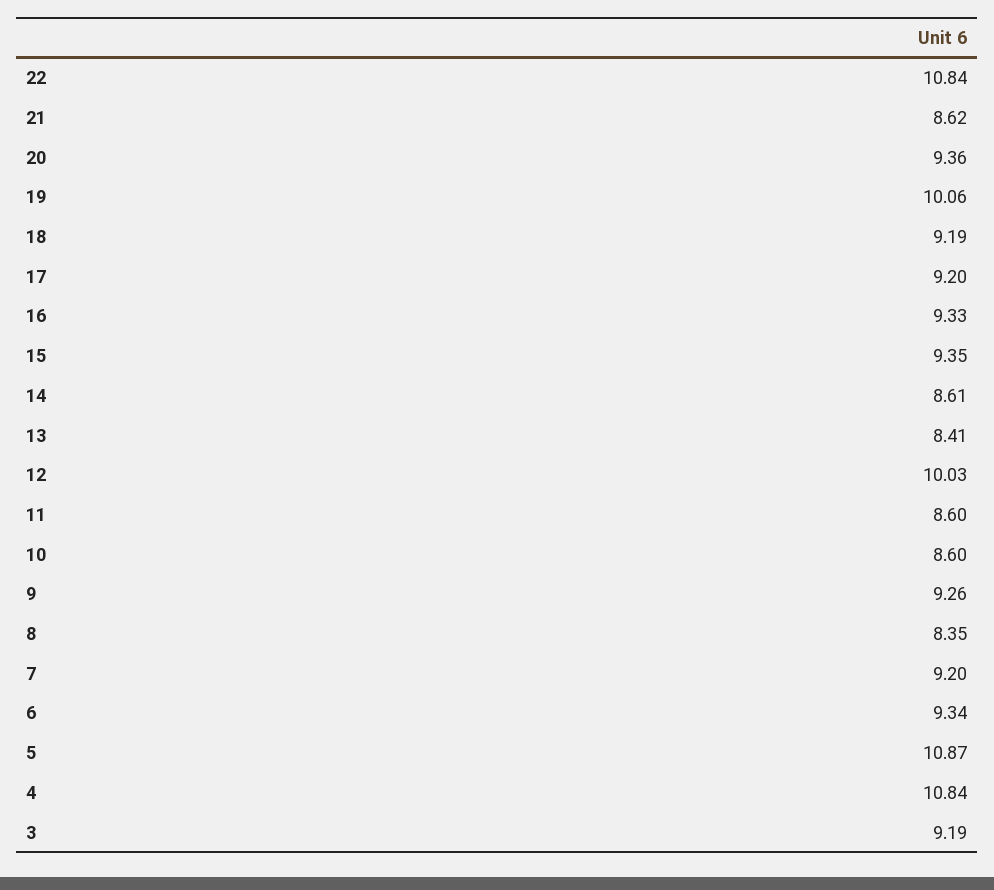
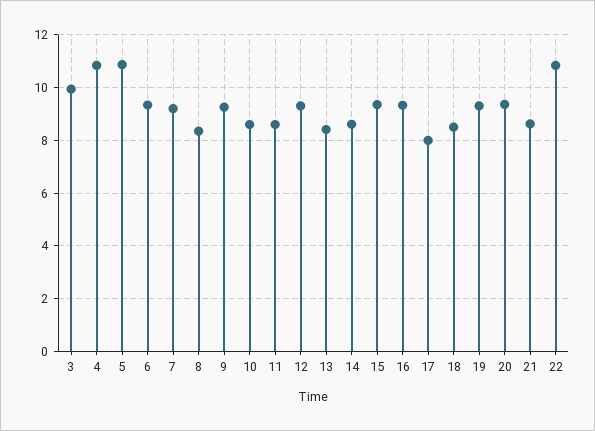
  {
    "22": 10.84,
    "21": 8.62,
    "20": 9.36,
-   "19": 10.06,
+   "19": 9.25,
-   "18": 9.19,
+   "18": 8.5,
-   "17": 9.2,
+   "17": 8,
    "16": 9.33,
    "15": 9.35,
    "14": 8.61,
    "13": 8.41,
-   "12": 10.03,
+   "12": 9.25,
    "11": 8.6,
    "10": 8.6,
    "9": 9.26,
    "8": 8.35,
    "7": 9.2,
    "6": 9.34,
    "5": 10.87,
    "4": 10.84,
-   "3": 9.19
+   "3": 10
  }

